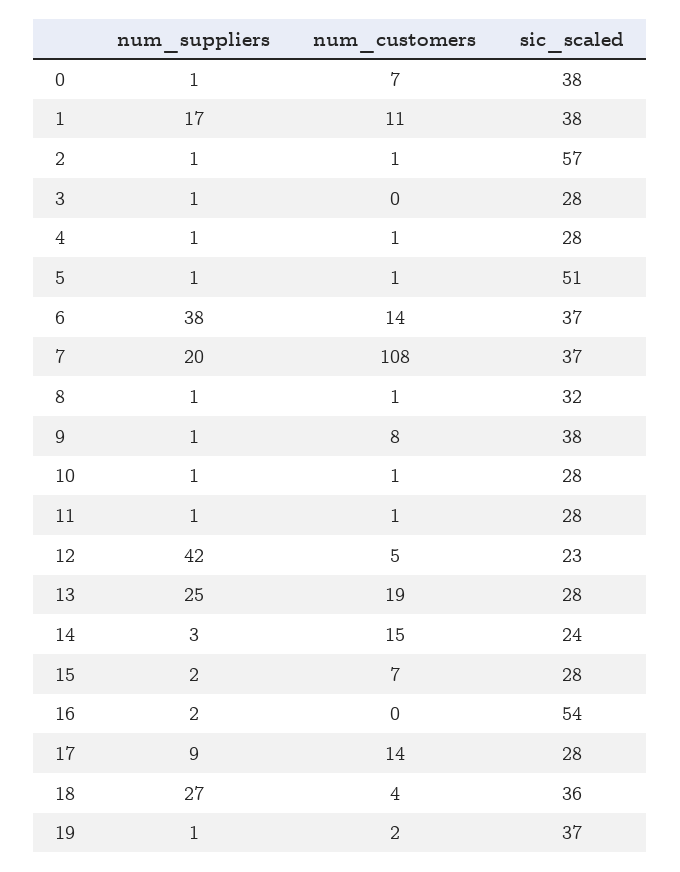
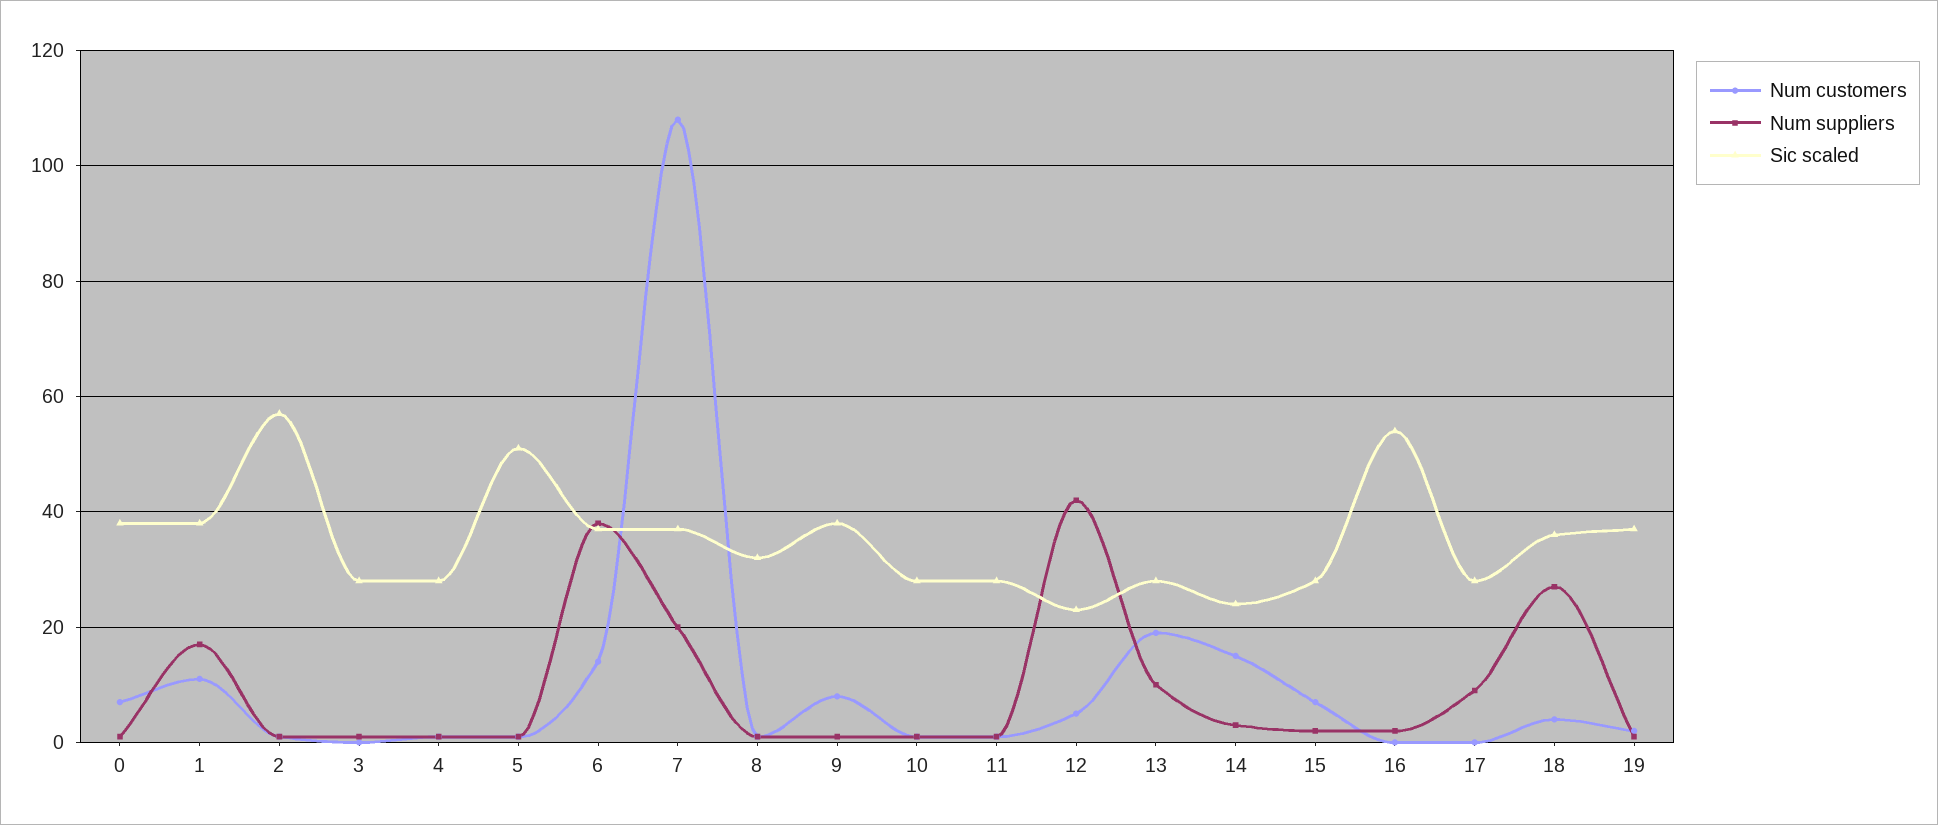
  {
    "num_suppliers": {
      "0": 1,
      "1": 17,
      "2": 1,
      "3": 1,
      "4": 1,
      "5": 1,
      "6": 38,
      "7": 20,
      "8": 1,
      "9": 1,
      "10": 1,
      "11": 1,
      "12": 42,
-     "13": 25,
+     "13": 10,
      "14": 3,
      "15": 2,
      "16": 2,
      "17": 9,
      "18": 27,
      "19": 1
    },
    "num_customers": {
      "0": 7,
      "1": 11,
      "2": 1,
      "3": 0,
      "4": 1,
      "5": 1,
      "6": 14,
      "7": 108,
      "8": 1,
      "9": 8,
      "10": 1,
      "11": 1,
      "12": 5,
      "13": 19,
      "14": 15,
      "15": 7,
      "16": 0,
-     "17": 14,
+     "17": 0,
      "18": 4,
      "19": 2
    },
    "sic_scaled": {
      "0": 38,
      "1": 38,
      "2": 57,
      "3": 28,
      "4": 28,
      "5": 51,
      "6": 37,
      "7": 37,
      "8": 32,
      "9": 38,
      "10": 28,
      "11": 28,
      "12": 23,
      "13": 28,
      "14": 24,
      "15": 28,
      "16": 54,
      "17": 28,
      "18": 36,
      "19": 37
    }
  }

